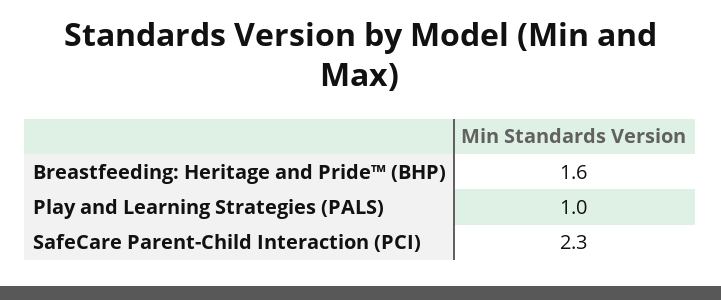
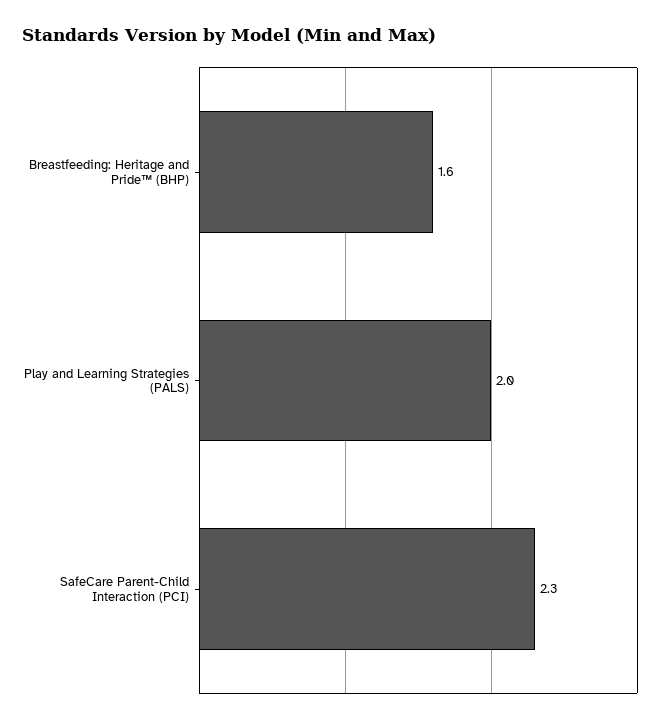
  {
    "Breastfeeding: Heritage and Pride™ (BHP)": 1.6,
-   "Play and Learning Strategies (PALS)": 1,
+   "Play and Learning Strategies (PALS)": 2,
    "SafeCare Parent-Child Interaction (PCI)": 2.3
  }

